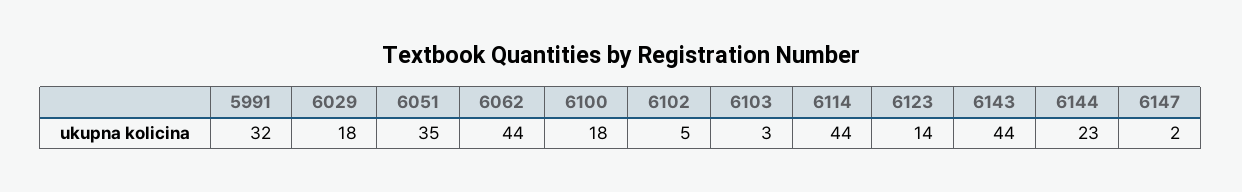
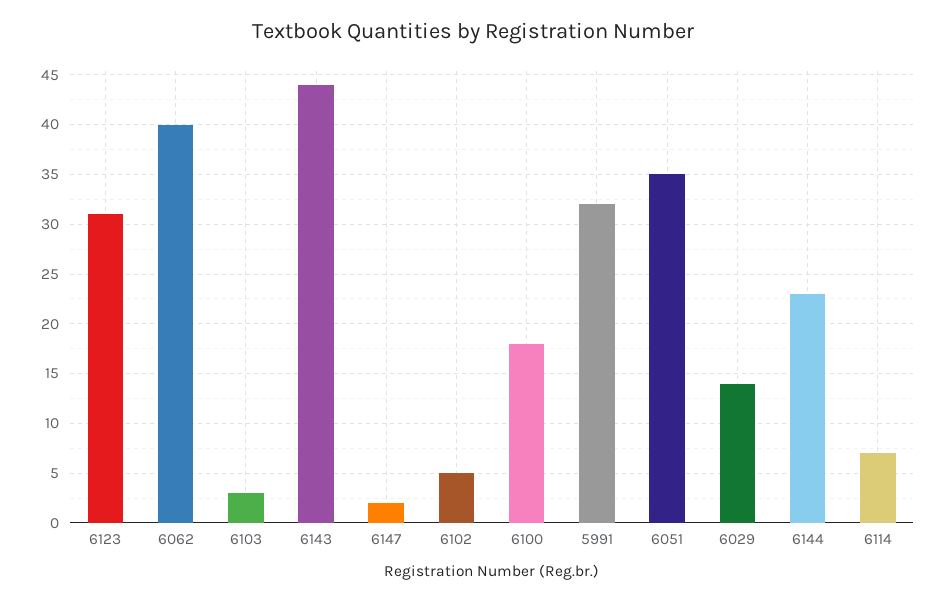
  {
    "5991": 32,
-   "6029": 18,
+   "6029": 14,
    "6051": 35,
-   "6062": 44,
+   "6062": 40,
    "6100": 18,
    "6102": 5,
    "6103": 3,
-   "6114": 44,
+   "6114": 7,
-   "6123": 14,
+   "6123": 31,
    "6143": 44,
    "6144": 23,
    "6147": 2
  }

